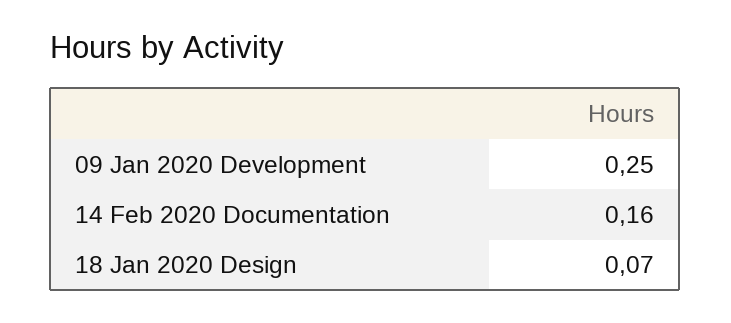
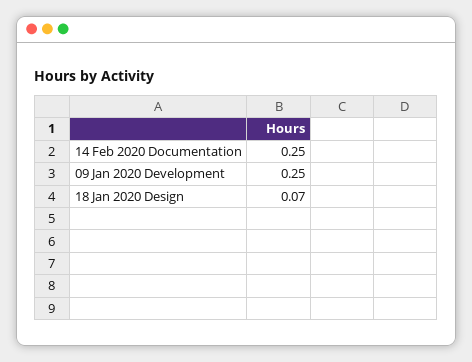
  {
    "09 Jan 2020 Development": 0.25,
-   "14 Feb 2020 Documentation": 0.16,
+   "14 Feb 2020 Documentation": 0.25,
    "18 Jan 2020 Design": 0.07
  }

